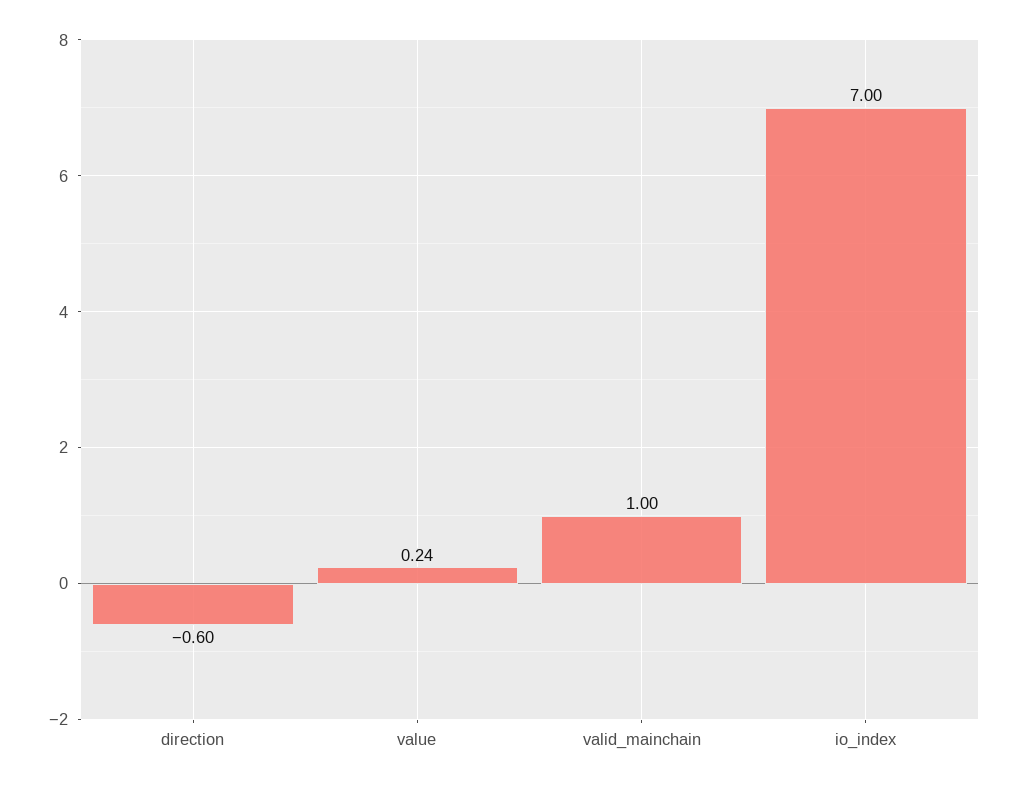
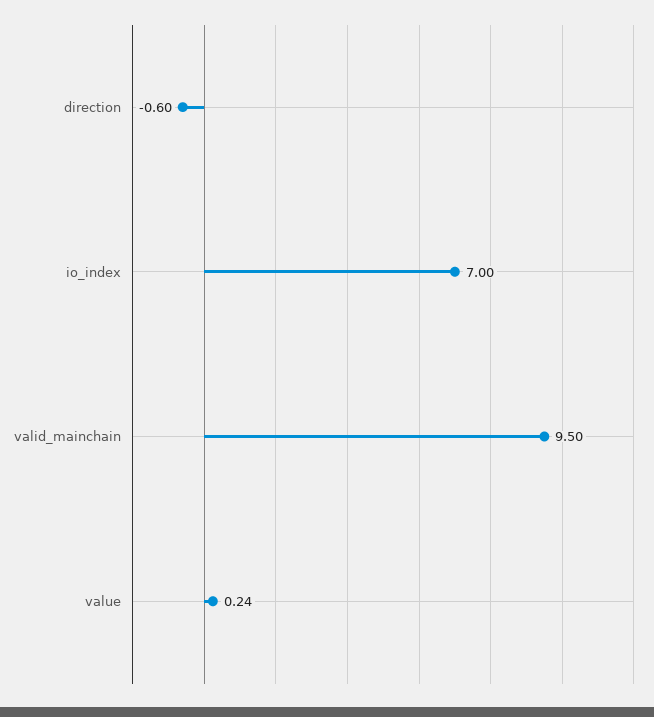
  {
    "direction": -0.6,
    "value": 0.24,
-   "valid_mainchain": 1,
+   "valid_mainchain": 9.5,
    "io_index": 7
  }

